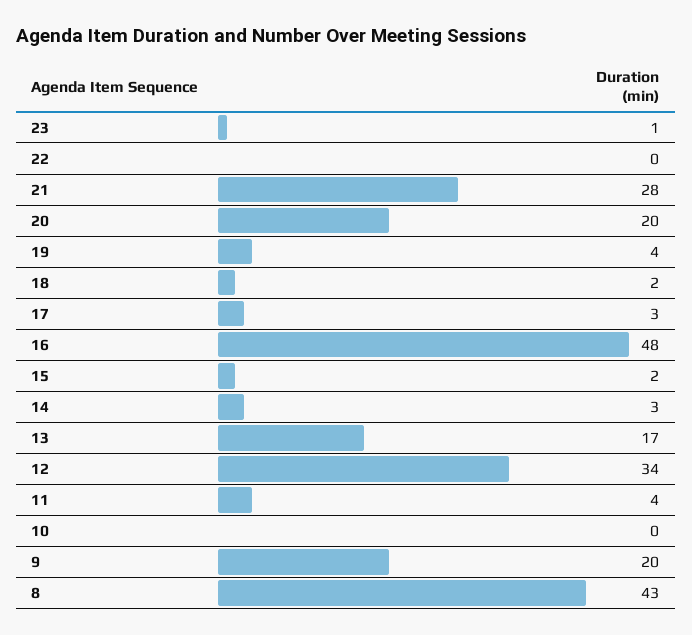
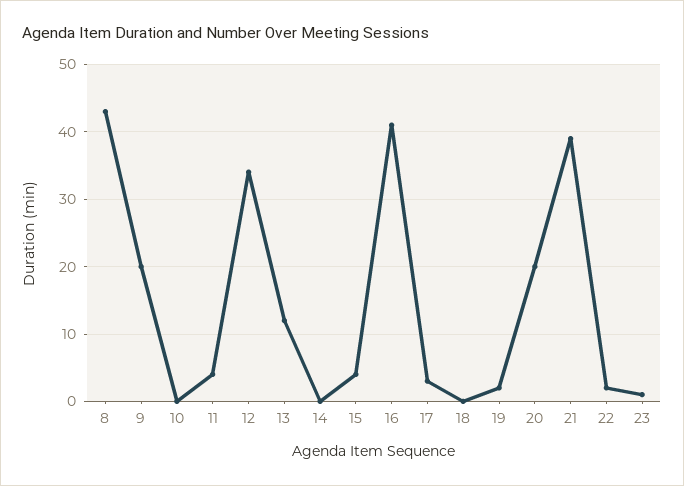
  {
    "23": 1,
-   "22": 0,
+   "22": 2,
-   "21": 28,
+   "21": 39,
    "20": 20,
-   "19": 4,
+   "19": 2,
-   "18": 2,
+   "18": 0,
    "17": 3,
-   "16": 48,
+   "16": 41,
-   "15": 2,
+   "15": 4,
-   "14": 3,
+   "14": 0,
-   "13": 17,
+   "13": 12,
    "12": 34,
    "11": 4,
    "10": 0,
    "9": 20,
    "8": 43
  }

